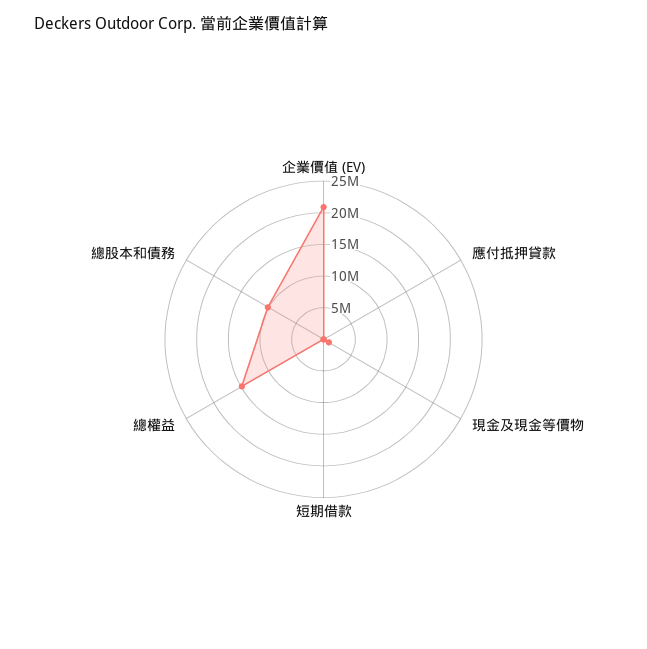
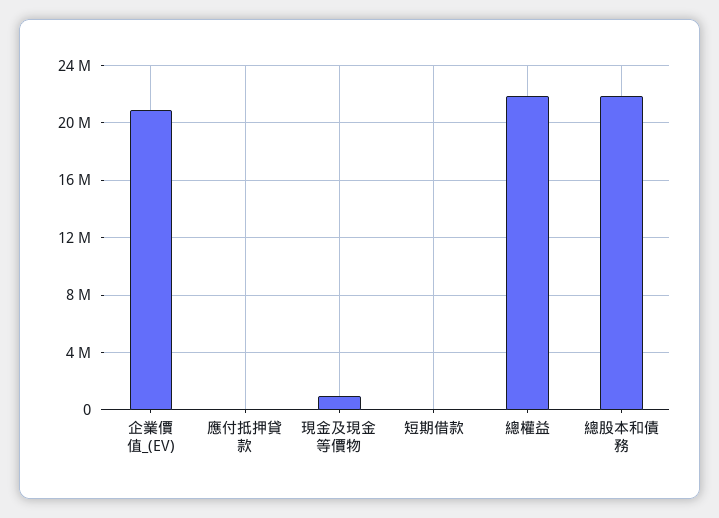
  {
    "企業價值 (EV)": 21000000,
    "應付抵押貸款": 0,
    "現金及現金等價物": 1000000,
    "短期借款": 0,
-   "總權益": 15000000,
+   "總權益": 22000000,
-   "總股本和債務": 10000000
+   "總股本和債務": 22000000
  }

